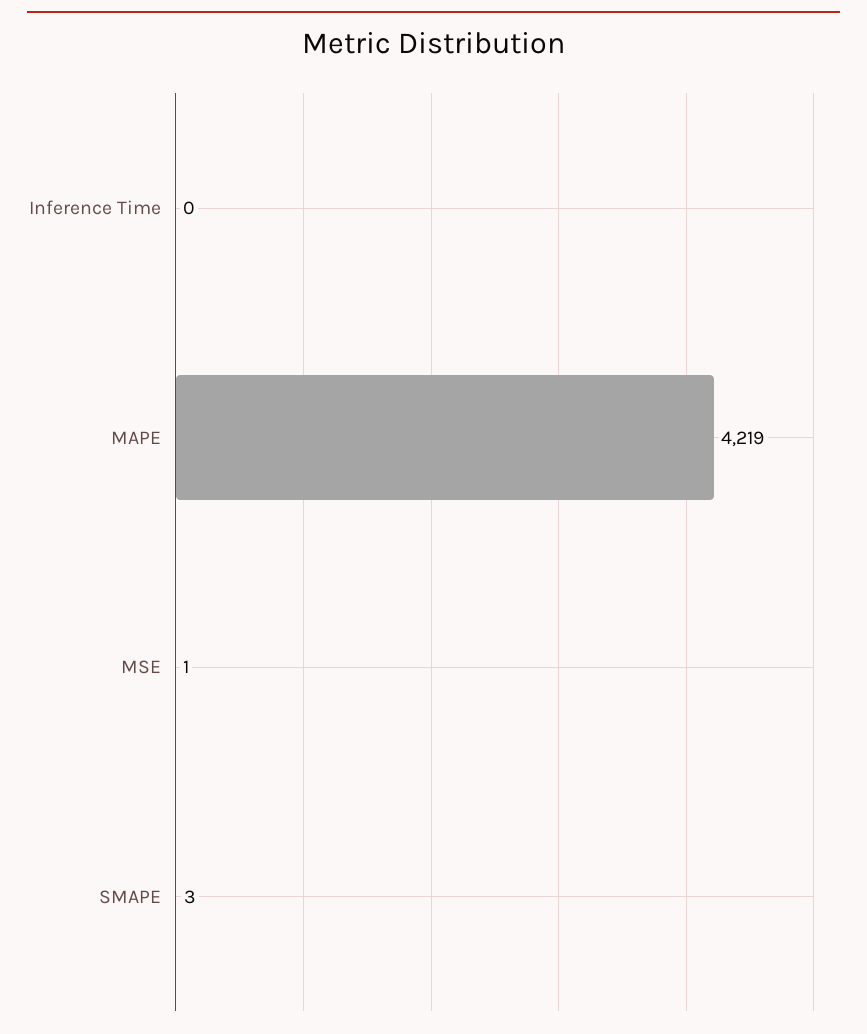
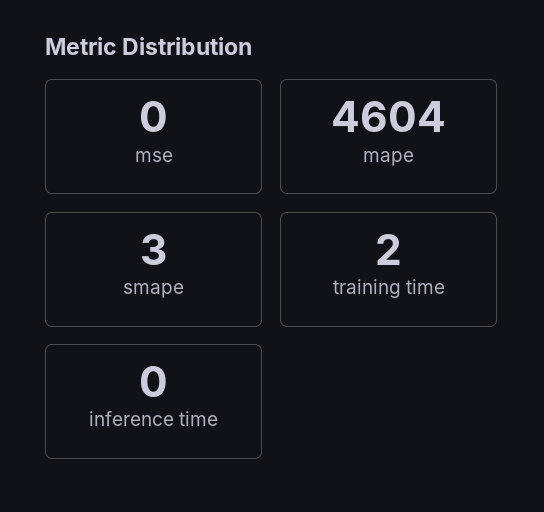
  {
    "Inference Time": 0,
-   "MAPE": 4219,
+   "MAPE": 4604,
-   "MSE": 1,
+   "MSE": 0,
-   "SMAPE": 3
+   "SMAPE": 3,
+   "training time": 2
  }

